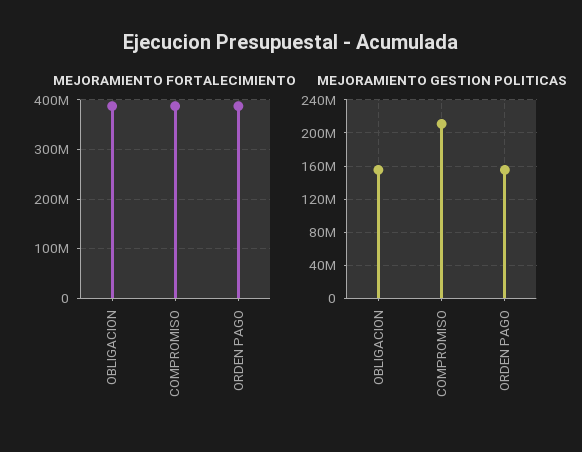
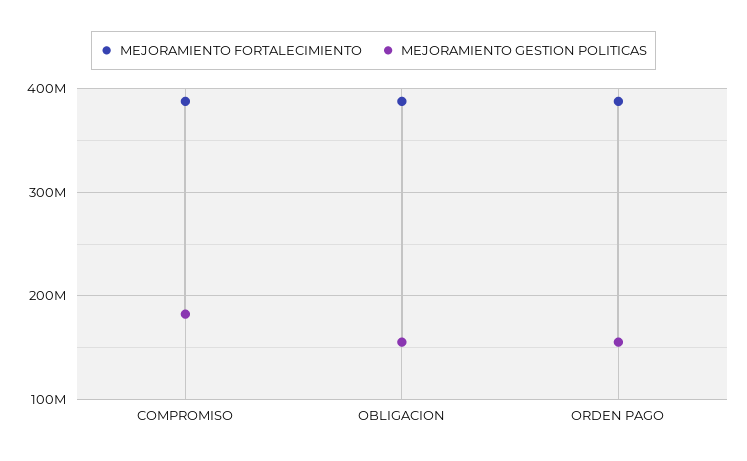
  {
    "MEJORAMIENTO FORTALECIMIENTO": {
      "OBLIGACION": 390000000,
      "COMPROMISO": 390000000,
      "ORDEN PAGO": 390000000
    },
    "MEJORAMIENTO GESTION POLITICAS": {
      "OBLIGACION": 160000000,
-     "COMPROMISO": 210000000,
+     "COMPROMISO": 180000000,
      "ORDEN PAGO": 160000000
    }
  }

